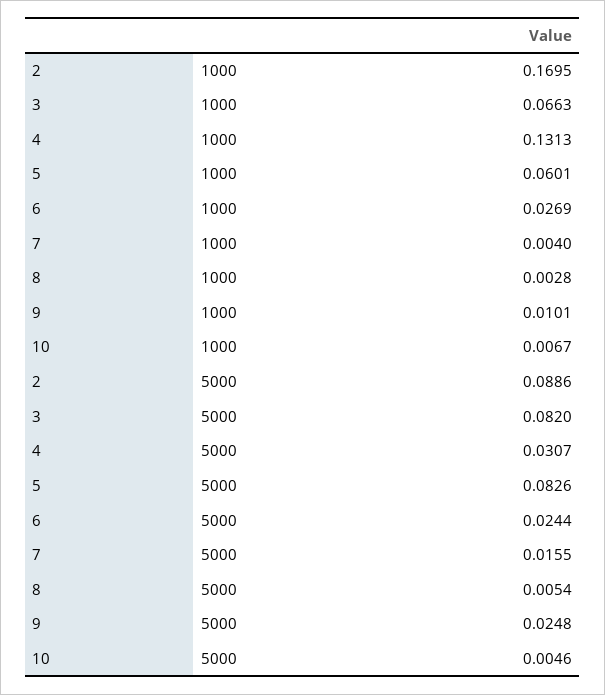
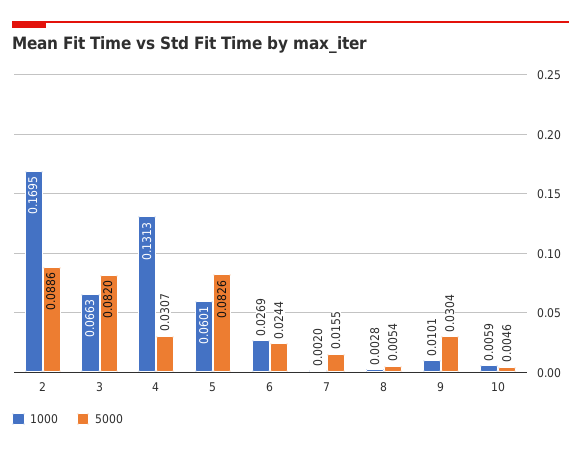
  {
    "1000": {
      "2": 0.1695,
      "3": 0.0663,
      "4": 0.1313,
      "5": 0.0601,
      "6": 0.0269,
-     "7": 0.004,
+     "7": 0.002,
      "8": 0.0028,
      "9": 0.0101,
-     "10": 0.0067
+     "10": 0.0059
    },
    "5000": {
      "2": 0.0886,
      "3": 0.082,
      "4": 0.0307,
      "5": 0.0826,
      "6": 0.0244,
      "7": 0.0155,
      "8": 0.0054,
-     "9": 0.0248,
+     "9": 0.0304,
      "10": 0.0046
    }
  }

